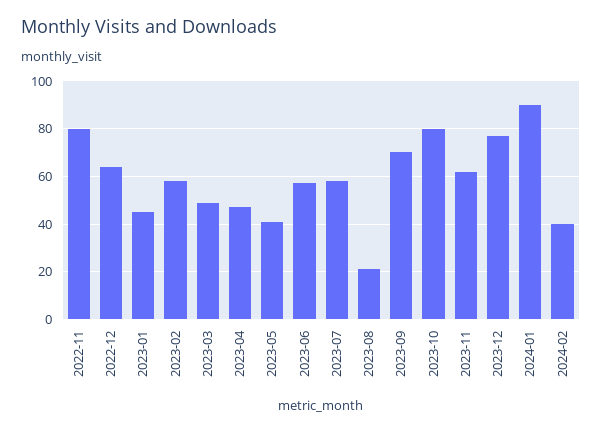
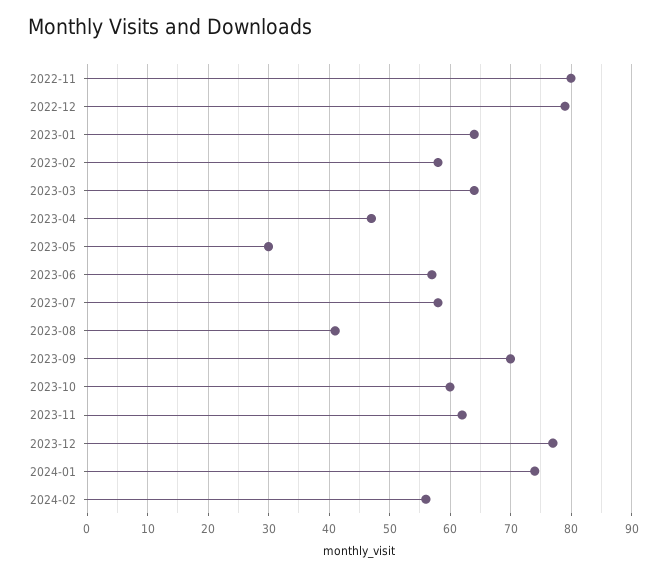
  {
    "2022-11": 80,
-   "2022-12": 65,
+   "2022-12": 79,
-   "2023-01": 45,
+   "2023-01": 64,
    "2023-02": 58,
-   "2023-03": 50,
+   "2023-03": 64,
    "2023-04": 47,
-   "2023-05": 40,
+   "2023-05": 30,
    "2023-06": 57,
    "2023-07": 58,
-   "2023-08": 20,
+   "2023-08": 41,
    "2023-09": 70,
-   "2023-10": 80,
+   "2023-10": 60,
    "2023-11": 62,
    "2023-12": 77,
-   "2024-01": 90,
+   "2024-01": 74,
-   "2024-02": 40
+   "2024-02": 56
  }

